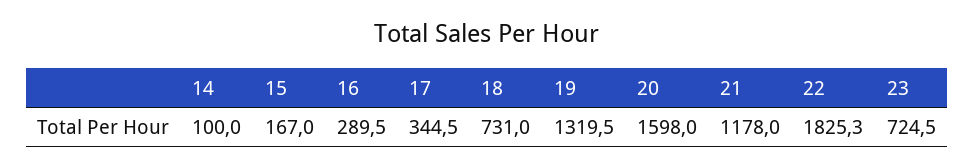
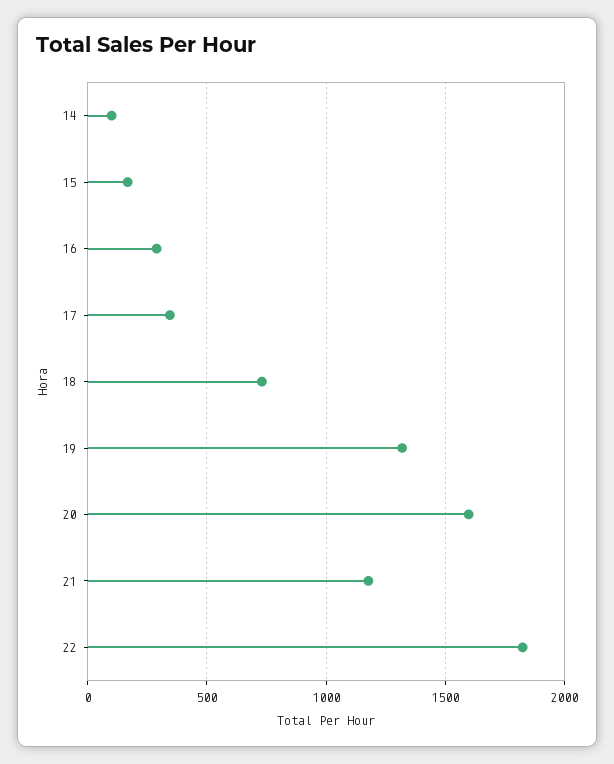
  {
    "14": 100,
    "15": 167,
    "16": 289.5,
    "17": 344.5,
    "18": 731,
    "19": 1319.5,
    "20": 1598,
    "21": 1178,
-   "22": 1825.3,
+   "22": 1825.3
-   "23": 724.5
  }

